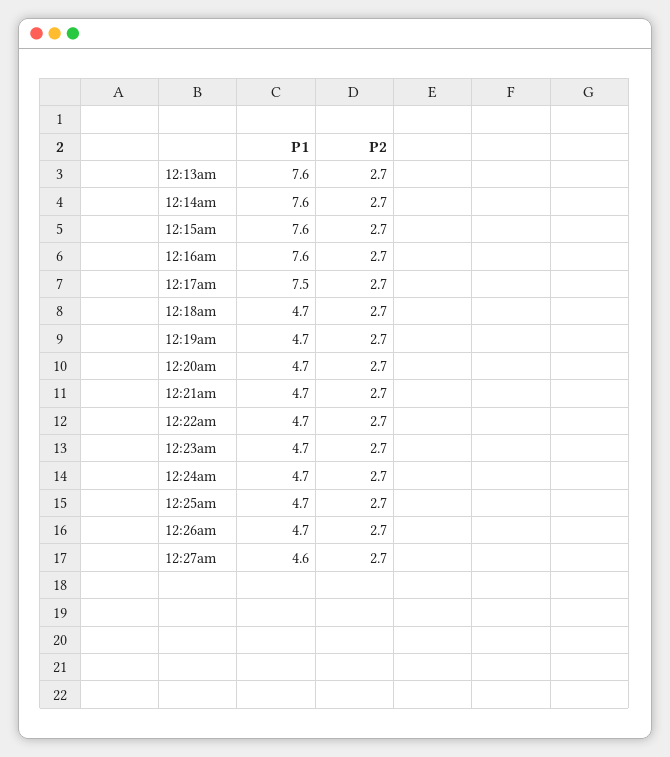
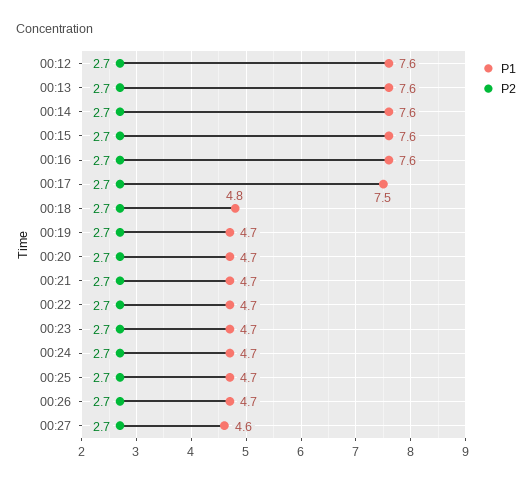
  {
    "P1": {
      "12:13am": 7.6,
      "12:14am": 7.6,
      "12:15am": 7.6,
      "12:16am": 7.6,
      "12:17am": 7.5,
-     "12:18am": 4.7,
+     "12:18am": 4.8,
      "12:19am": 4.7,
      "12:20am": 4.7,
      "12:21am": 4.7,
      "12:22am": 4.7,
      "12:23am": 4.7,
      "12:24am": 4.7,
      "12:25am": 4.7,
      "12:26am": 4.7,
-     "12:27am": 4.6
+     "12:27am": 4.6,
+     "00:12": 7.6
    },
    "P2": {
      "12:13am": 2.7,
      "12:14am": 2.7,
      "12:15am": 2.7,
      "12:16am": 2.7,
      "12:17am": 2.7,
      "12:18am": 2.7,
      "12:19am": 2.7,
      "12:20am": 2.7,
      "12:21am": 2.7,
      "12:22am": 2.7,
      "12:23am": 2.7,
      "12:24am": 2.7,
      "12:25am": 2.7,
      "12:26am": 2.7,
-     "12:27am": 2.7
+     "12:27am": 2.7,
+     "00:12": 2.7
    }
  }

